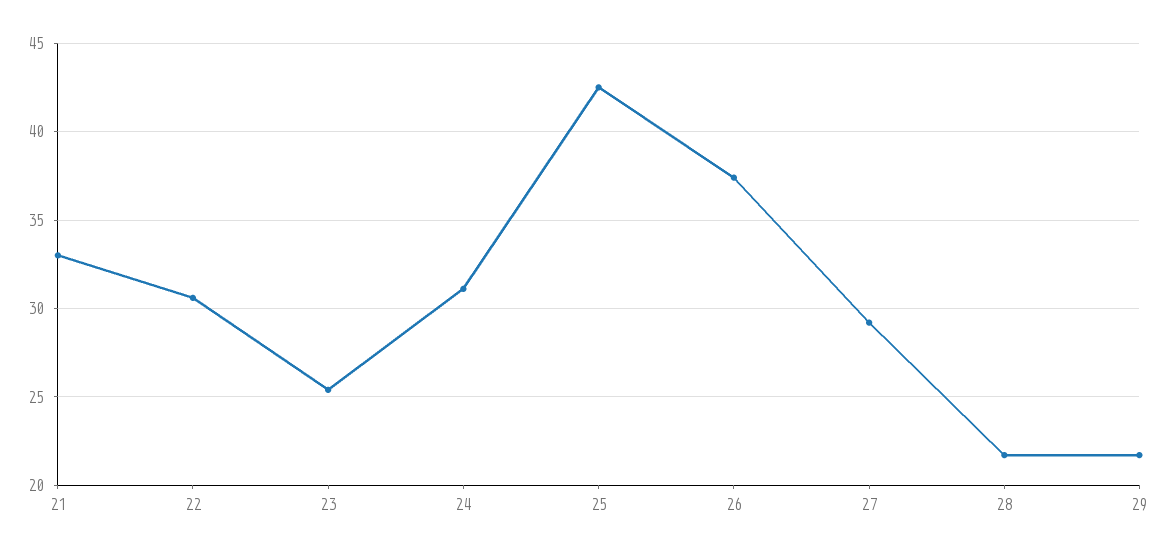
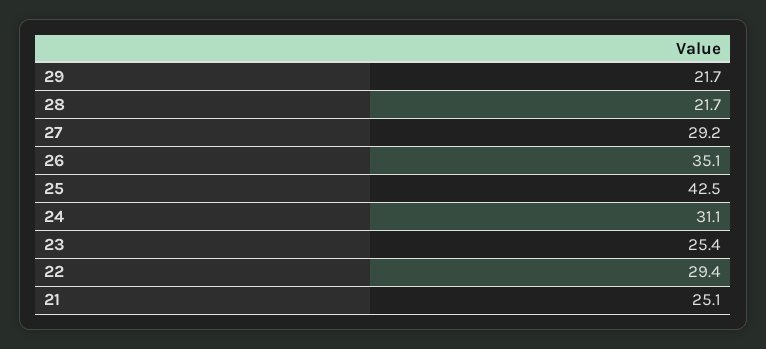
  {
-   "21": 33,
+   "21": 25.1,
-   "22": 30.5,
+   "22": 29.4,
    "23": 25.4,
    "24": 31.1,
    "25": 42.5,
-   "26": 37.5,
+   "26": 35.1,
    "27": 29.2,
    "28": 21.7,
    "29": 21.7
  }

